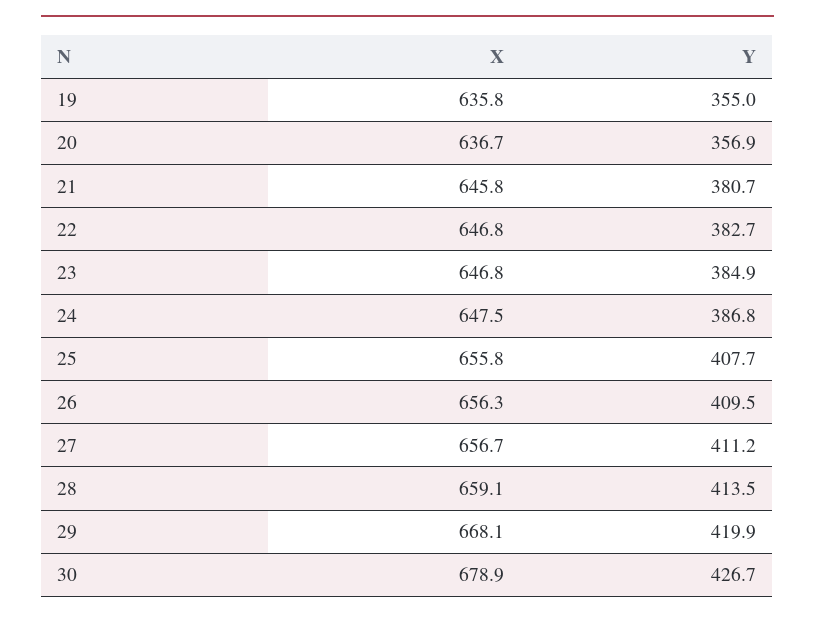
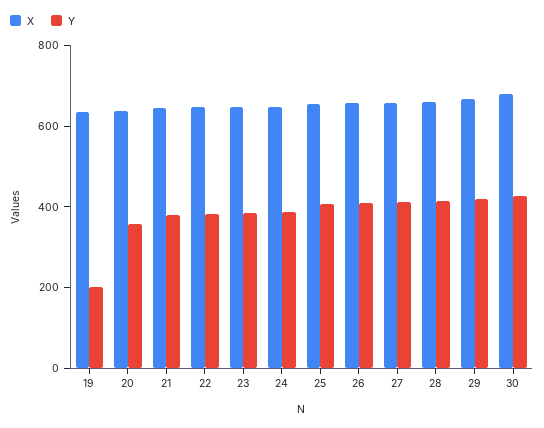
  {
    "X": {
      "19": 635.8,
      "20": 636.7,
      "21": 645.8,
      "22": 646.8,
      "23": 646.8,
      "24": 647.5,
      "25": 655.8,
      "26": 656.3,
      "27": 656.7,
      "28": 659.1,
      "29": 668.1,
      "30": 678.9
    },
    "Y": {
-     "19": 355,
+     "19": 200,
      "20": 356.9,
      "21": 380.7,
      "22": 382.7,
      "23": 384.9,
      "24": 386.8,
      "25": 407.7,
      "26": 409.5,
      "27": 411.2,
      "28": 413.5,
      "29": 419.9,
      "30": 426.7
    }
  }

